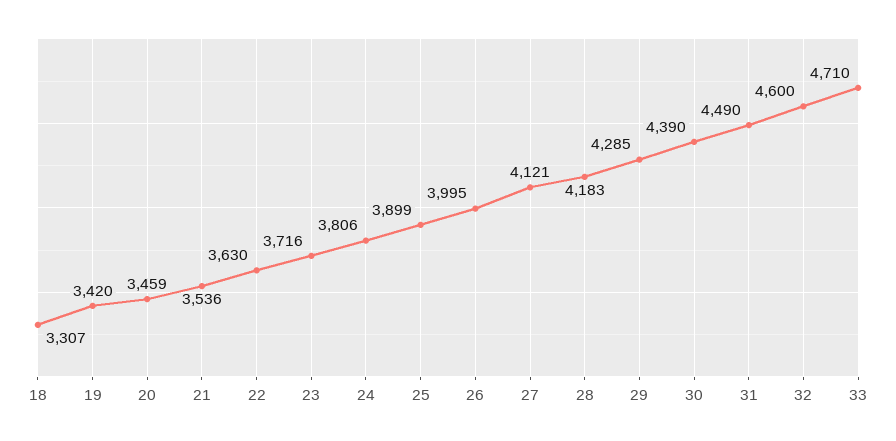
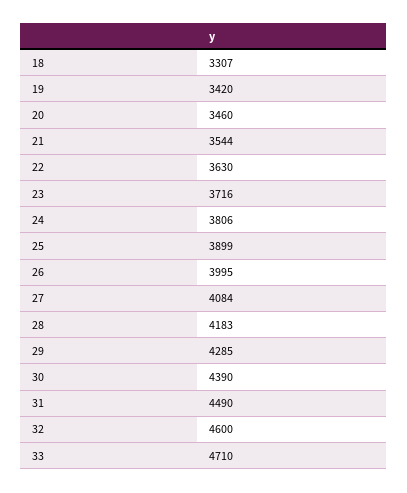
  {
    "18": 3307,
    "19": 3420,
-   "20": 3459,
+   "20": 3460,
-   "21": 3536,
+   "21": 3544,
    "22": 3630,
    "23": 3716,
    "24": 3806,
    "25": 3899,
    "26": 3995,
-   "27": 4121,
+   "27": 4084,
    "28": 4183,
    "29": 4285,
    "30": 4390,
    "31": 4490,
    "32": 4600,
    "33": 4710
  }

